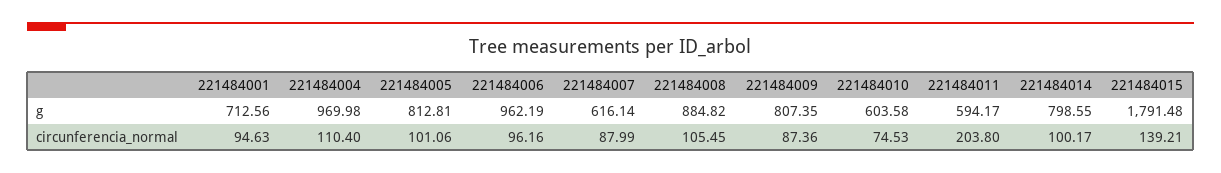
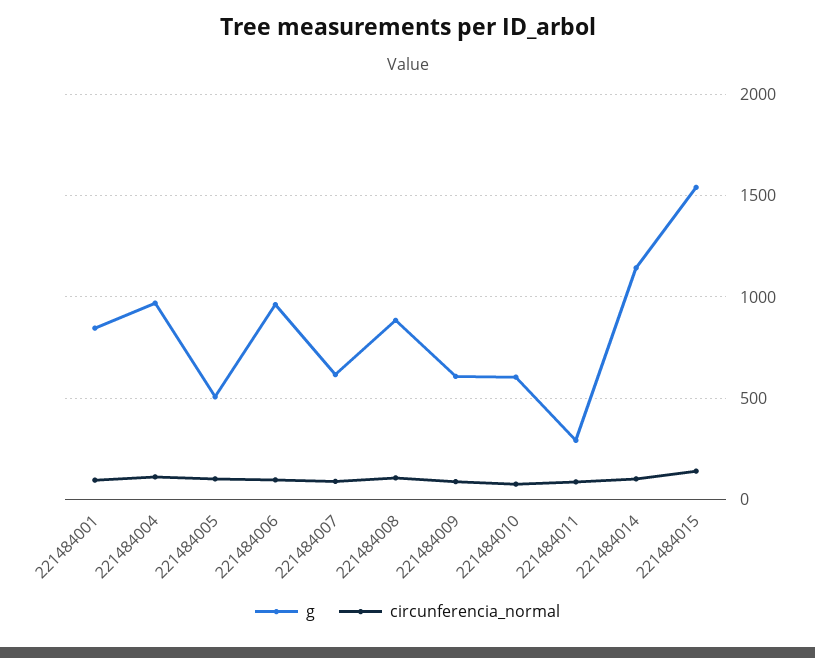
  {
    "g": {
-     "221484001": 712.56,
+     "221484001": 850,
      "221484004": 969.98,
-     "221484005": 812.81,
+     "221484005": 500,
      "221484006": 962.19,
      "221484007": 616.14,
      "221484008": 884.82,
-     "221484009": 807.35,
+     "221484009": 600,
      "221484010": 603.58,
-     "221484011": 594.17,
+     "221484011": 300,
-     "221484014": 798.55,
+     "221484014": 1150,
-     "221484015": 1791.48
+     "221484015": 1550
    },
    "circunferencia_normal": {
      "221484001": 94.63,
      "221484004": 110.4,
      "221484005": 101.06,
      "221484006": 96.16,
      "221484007": 87.99,
      "221484008": 105.45,
      "221484009": 87.36,
      "221484010": 74.53,
-     "221484011": 203.8,
+     "221484011": 100,
      "221484014": 100.17,
      "221484015": 139.21
    }
  }

